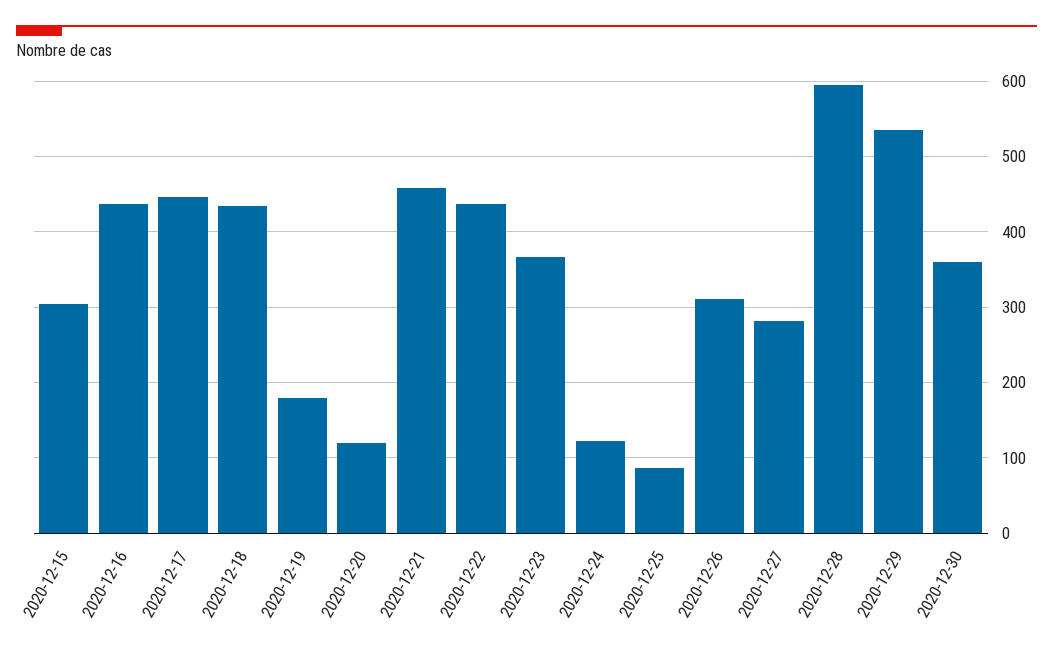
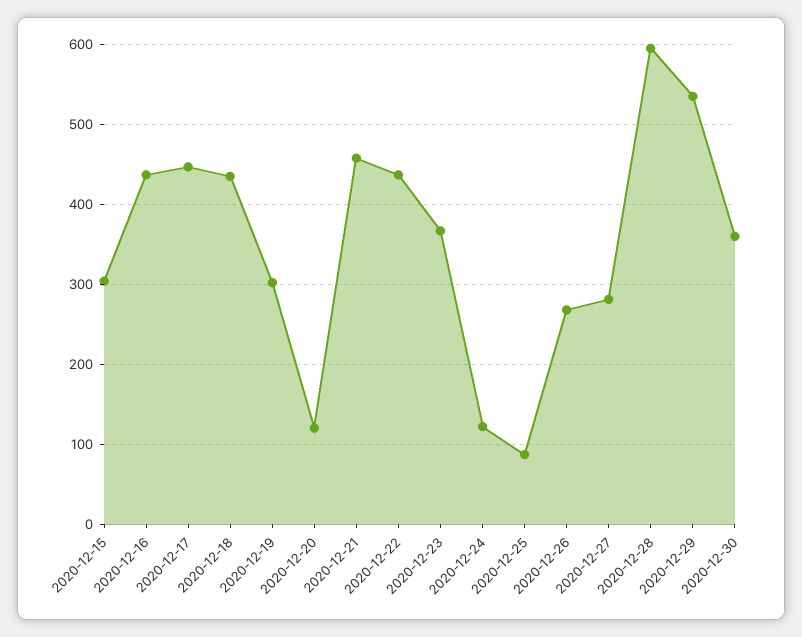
  {
    "2020-12-15": 300,
    "2020-12-16": 440,
    "2020-12-17": 450,
    "2020-12-18": 440,
-   "2020-12-19": 180,
+   "2020-12-19": 300,
    "2020-12-20": 120,
    "2020-12-21": 460,
    "2020-12-22": 440,
    "2020-12-23": 370,
    "2020-12-24": 120,
    "2020-12-25": 90,
-   "2020-12-26": 310,
+   "2020-12-26": 270,
    "2020-12-27": 280,
    "2020-12-28": 600,
    "2020-12-29": 540,
    "2020-12-30": 360
  }

